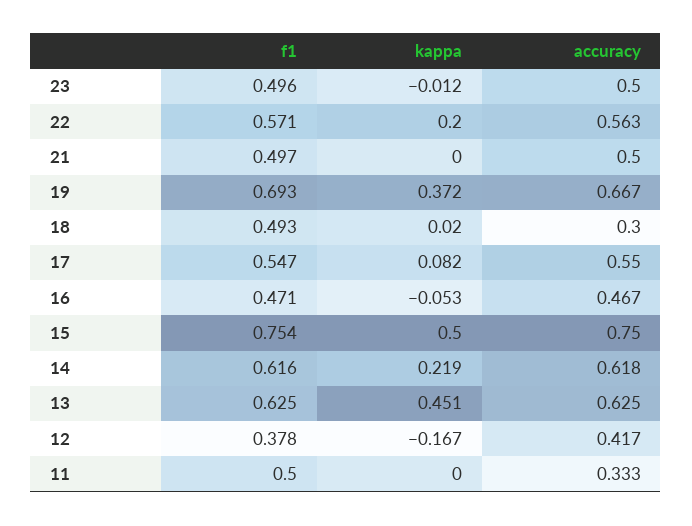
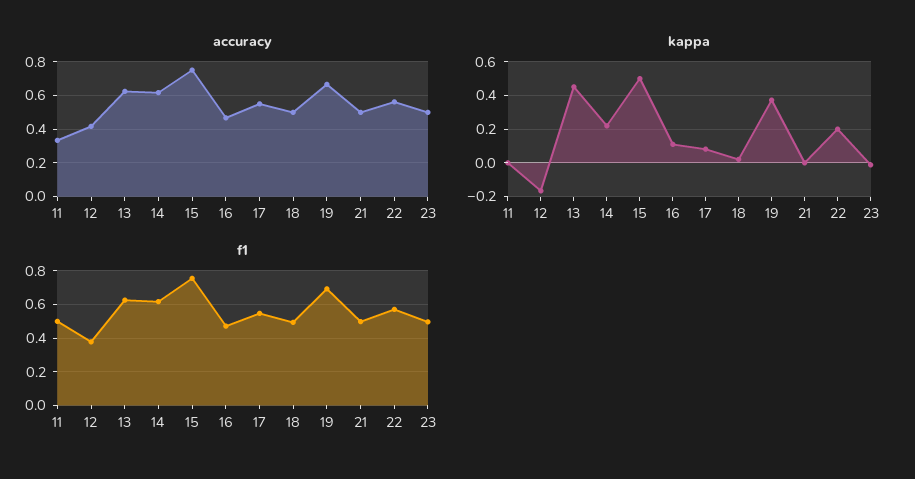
  {
    "f1": {
      "23": 0.496,
      "22": 0.571,
      "21": 0.497,
      "19": 0.693,
      "18": 0.493,
      "17": 0.547,
      "16": 0.471,
      "15": 0.754,
      "14": 0.616,
      "13": 0.625,
      "12": 0.378,
      "11": 0.5
    },
    "kappa": {
      "23": -0.012,
      "22": 0.2,
      "21": 0,
      "19": 0.372,
      "18": 0.02,
      "17": 0.082,
-     "16": -0.053,
+     "16": 0.1,
      "15": 0.5,
      "14": 0.219,
      "13": 0.451,
      "12": -0.167,
      "11": 0
    },
    "accuracy": {
      "23": 0.5,
      "22": 0.563,
      "21": 0.5,
      "19": 0.667,
-     "18": 0.3,
+     "18": 0.5,
      "17": 0.55,
      "16": 0.467,
      "15": 0.75,
      "14": 0.618,
      "13": 0.625,
      "12": 0.417,
      "11": 0.333
    }
  }

